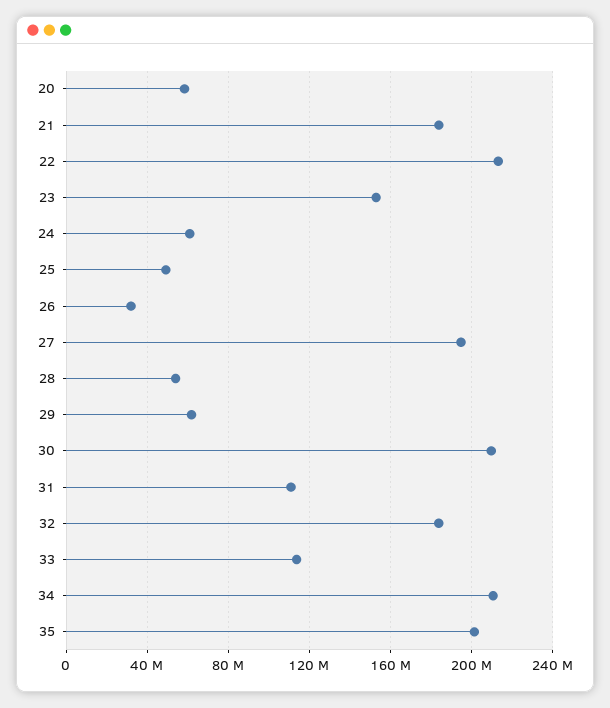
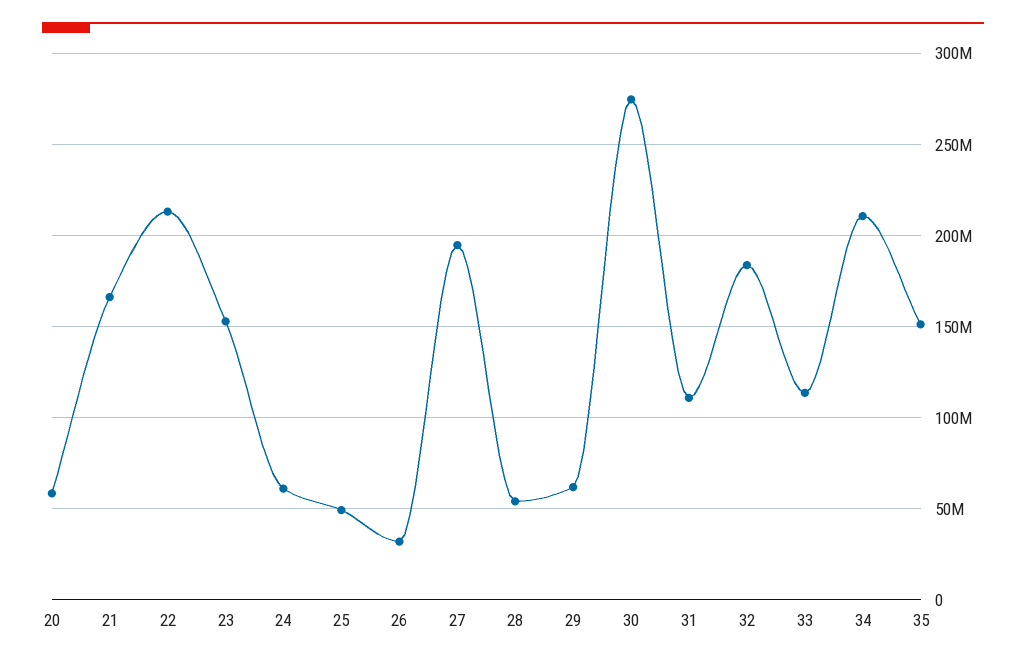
  {
    "20": 60000000,
-   "21": 185000000,
+   "21": 165000000,
    "22": 215000000,
    "23": 155000000,
    "24": 60000000,
    "25": 50000000,
    "26": 30000000,
    "27": 195000000,
    "28": 55000000,
    "29": 60000000,
-   "30": 210000000,
+   "30": 275000000,
    "31": 110000000,
    "32": 185000000,
    "33": 115000000,
    "34": 210000000,
-   "35": 200000000
+   "35": 150000000
  }

